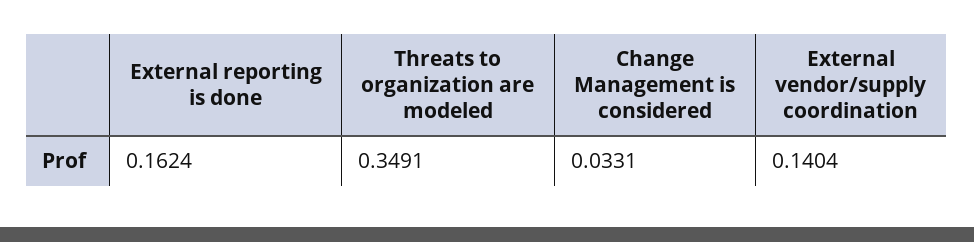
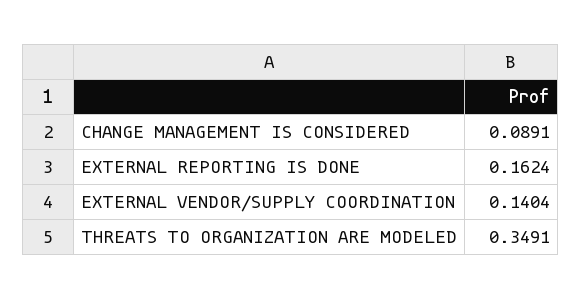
  {
    "External reporting is done": 0.1624,
    "Threats to organization are modeled": 0.3491,
-   "Change Management is considered": 0.0331,
+   "Change Management is considered": 0.0891,
    "External vendor/supply coordination": 0.1404
  }

